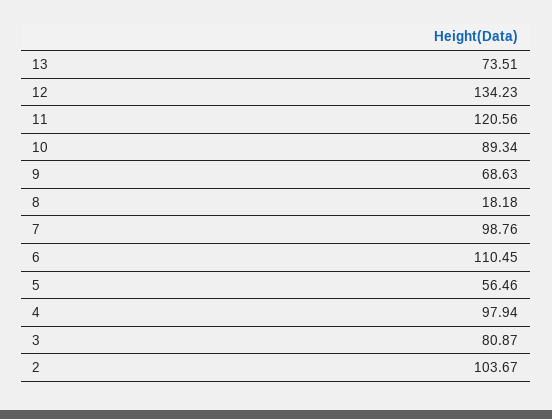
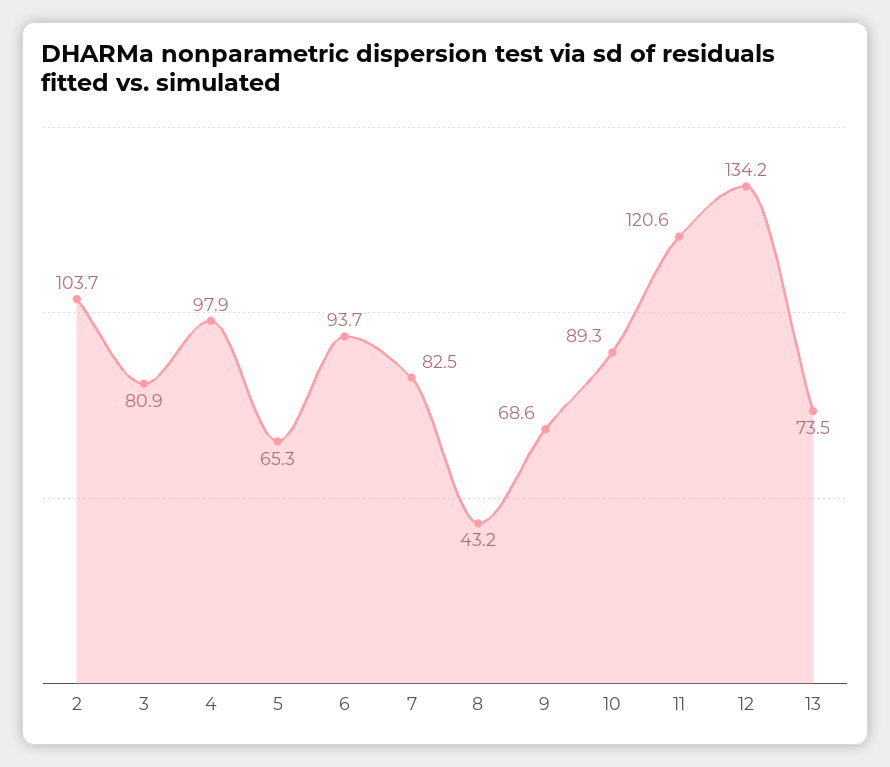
  {
    "13": 73.51,
    "12": 134.23,
    "11": 120.56,
    "10": 89.34,
    "9": 68.63,
-   "8": 18.18,
+   "8": 43.2,
-   "7": 98.76,
+   "7": 82.5,
-   "6": 110.45,
+   "6": 93.7,
-   "5": 56.46,
+   "5": 65.3,
    "4": 97.94,
    "3": 80.87,
    "2": 103.67
  }

